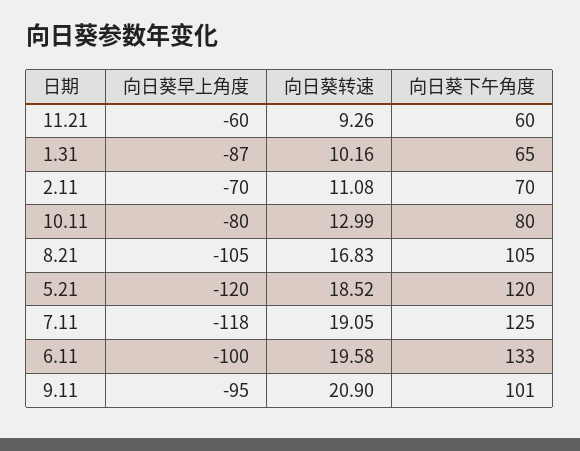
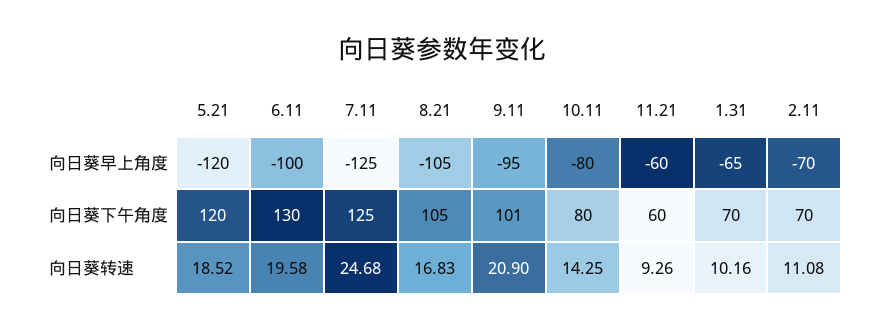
  {
    "向日葵早上角度": {
      "11.21": -60,
-     "1.31": -87,
+     "1.31": -65,
      "2.11": -70,
      "10.11": -80,
      "8.21": -105,
      "5.21": -120,
-     "7.11": -118,
+     "7.11": -125,
      "6.11": -100,
      "9.11": -95
    },
    "向日葵转速": {
      "11.21": 9.26,
      "1.31": 10.16,
      "2.11": 11.08,
-     "10.11": 12.99,
+     "10.11": 14.25,
      "8.21": 16.83,
      "5.21": 18.52,
-     "7.11": 19.05,
+     "7.11": 24.68,
      "6.11": 19.58,
      "9.11": 20.9
    },
    "向日葵下午角度": {
      "11.21": 60,
-     "1.31": 65,
+     "1.31": 70,
      "2.11": 70,
      "10.11": 80,
      "8.21": 105,
      "5.21": 120,
      "7.11": 125,
-     "6.11": 133,
+     "6.11": 130,
      "9.11": 101
    }
  }

